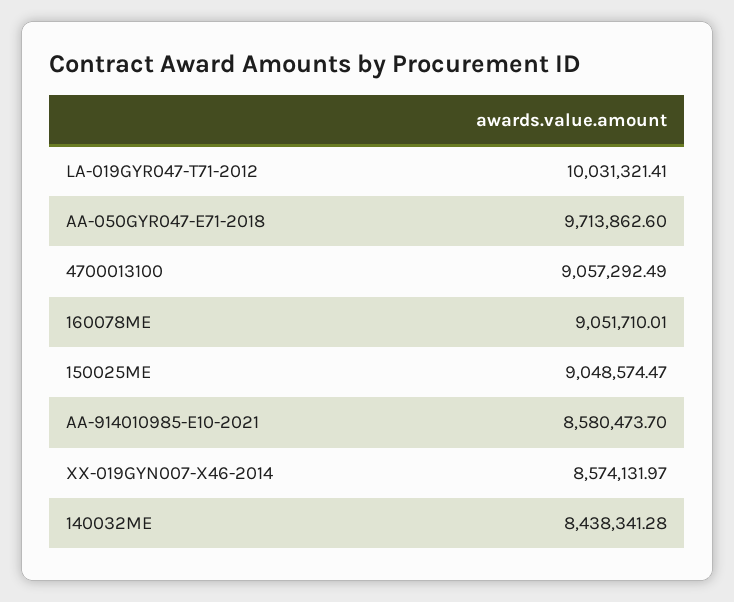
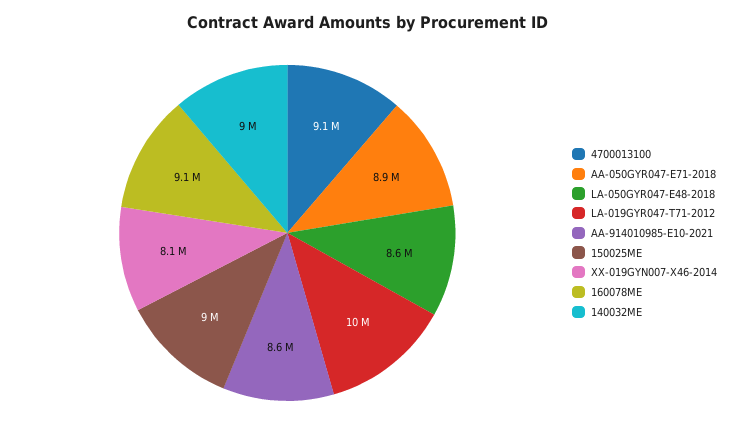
  {
    "LA-019GYR047-T71-2012": 10031321.41,
-   "AA-050GYR047-E71-2018": 9713862.6,
+   "AA-050GYR047-E71-2018": 8900000,
    "4700013100": 9057292.49,
    "160078ME": 9051710.01,
    "150025ME": 9048574.47,
    "AA-914010985-E10-2021": 8580473.7,
-   "XX-019GYN007-X46-2014": 8574131.97,
+   "XX-019GYN007-X46-2014": 8100000,
-   "140032ME": 8438341.28
+   "140032ME": 9000000,
+   "LA-050GYR047-E48-2018": 8600000
  }

